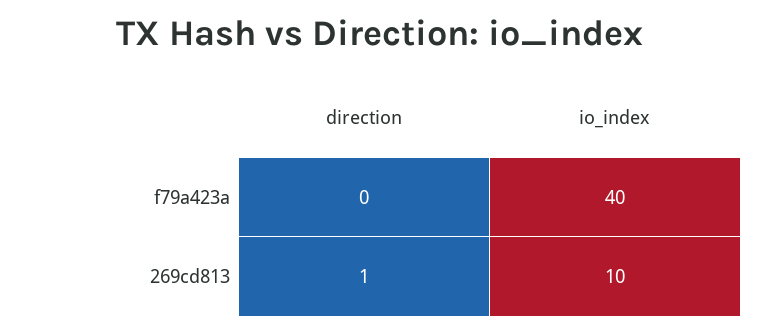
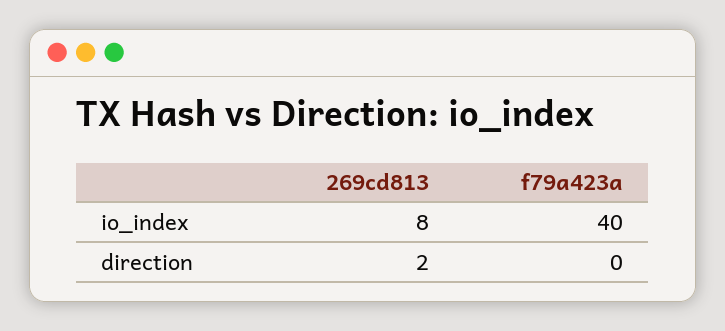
  {
    "direction": {
      "f79a423a": 0,
-     "269cd813": 1
+     "269cd813": 2
    },
    "io_index": {
      "f79a423a": 40,
-     "269cd813": 10
+     "269cd813": 8
    }
  }

